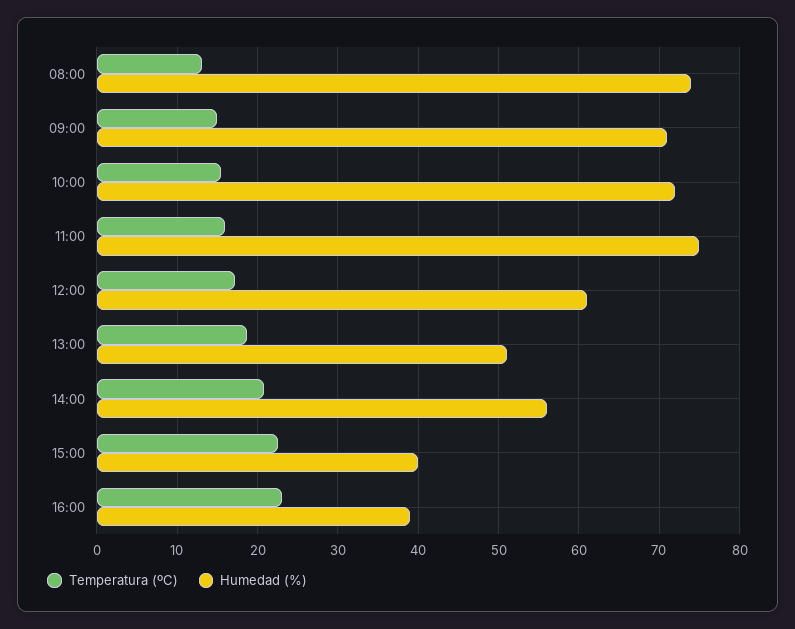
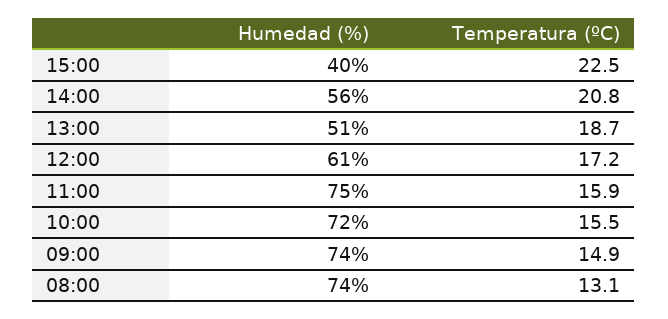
  {
    "Temperatura (ºC)": {
      "08:00": 13.1,
      "09:00": 14.9,
      "10:00": 15.5,
      "11:00": 15.9,
      "12:00": 17.2,
      "13:00": 18.7,
      "14:00": 20.8,
-     "15:00": 22.5,
+     "15:00": 22.5
-     "16:00": 23
    },
    "Humedad (%)": {
      "08:00": 74,
-     "09:00": 71,
+     "09:00": 74,
      "10:00": 72,
      "11:00": 75,
      "12:00": 61,
      "13:00": 51,
      "14:00": 56,
-     "15:00": 40,
+     "15:00": 40
-     "16:00": 39
    }
  }

